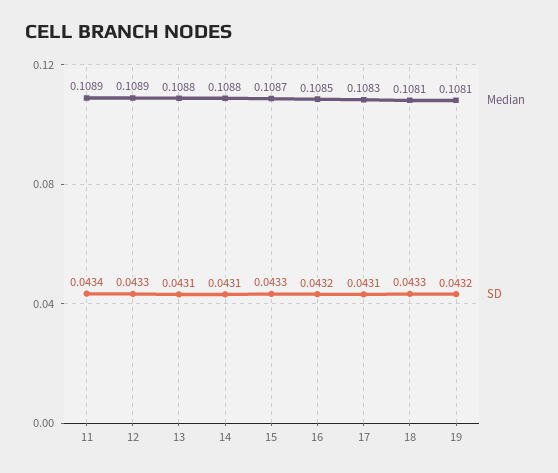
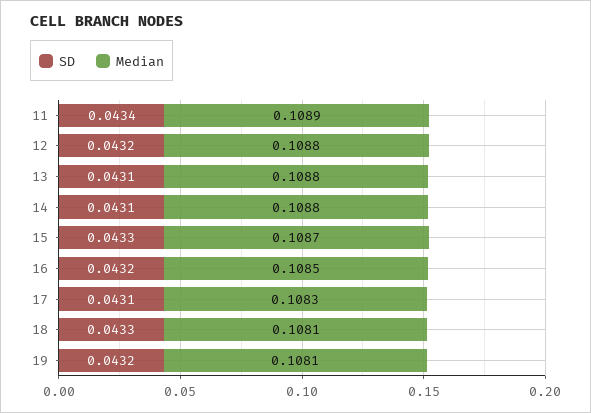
  {
    "Median": {
      "11": 0.1089,
-     "12": 0.1089,
+     "12": 0.1088,
      "13": 0.1088,
      "14": 0.1088,
      "15": 0.1087,
      "16": 0.1085,
      "17": 0.1083,
      "18": 0.1081,
      "19": 0.1081
    },
    "SD": {
      "11": 0.0434,
-     "12": 0.0433,
+     "12": 0.0432,
      "13": 0.0431,
      "14": 0.0431,
      "15": 0.0433,
      "16": 0.0432,
      "17": 0.0431,
      "18": 0.0433,
      "19": 0.0432
    }
  }

